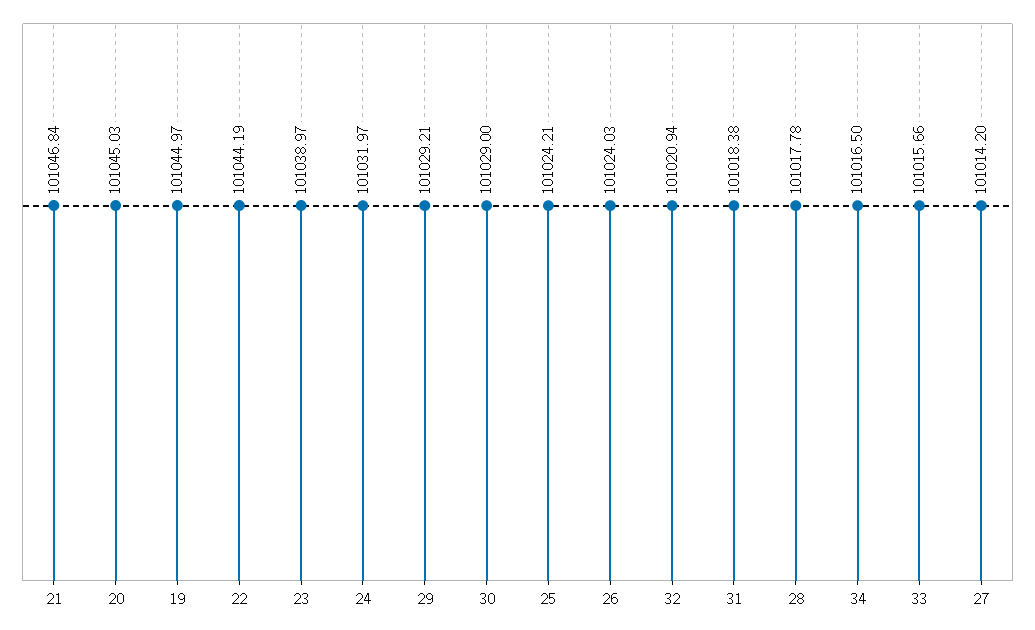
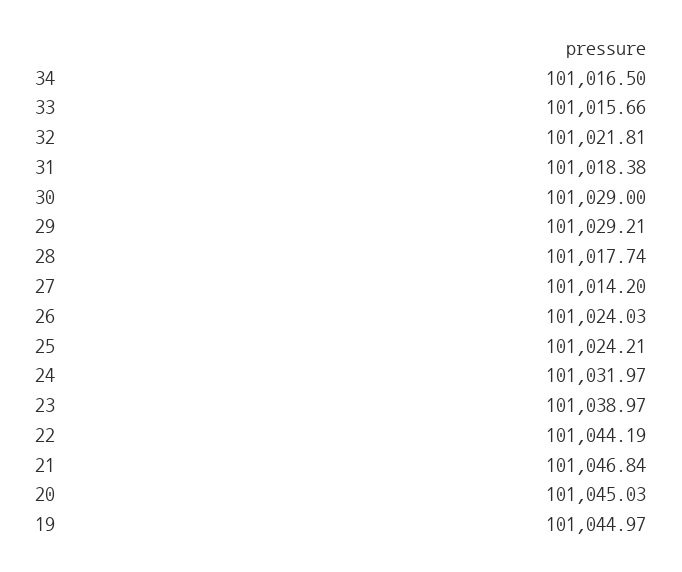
  {
    "21": 101046.84,
    "20": 101045.03,
    "19": 101044.97,
    "22": 101044.19,
    "23": 101038.97,
    "24": 101031.97,
    "29": 101029.21,
    "30": 101029,
    "25": 101024.21,
    "26": 101024.03,
-   "32": 101020.94,
+   "32": 101021.81,
    "31": 101018.38,
-   "28": 101017.78,
+   "28": 101017.74,
    "34": 101016.5,
    "33": 101015.66,
    "27": 101014.2
  }

